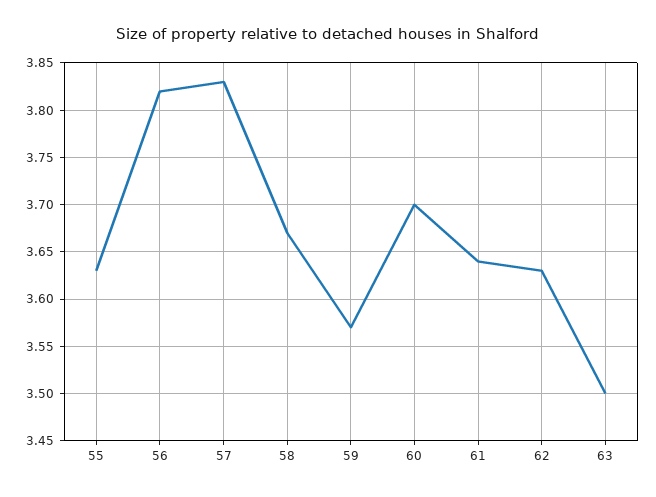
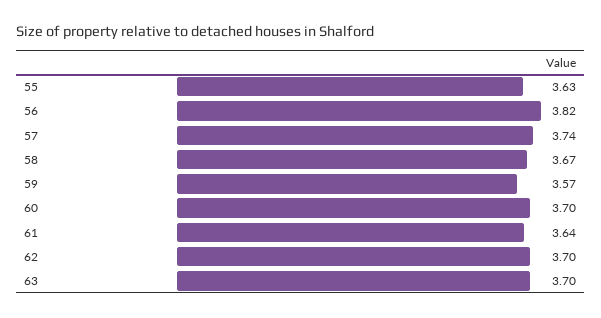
  {
    "55": 3.63,
    "56": 3.82,
-   "57": 3.83,
+   "57": 3.74,
    "58": 3.67,
    "59": 3.57,
    "60": 3.7,
    "61": 3.64,
-   "62": 3.63,
+   "62": 3.7,
-   "63": 3.5
+   "63": 3.7
  }

